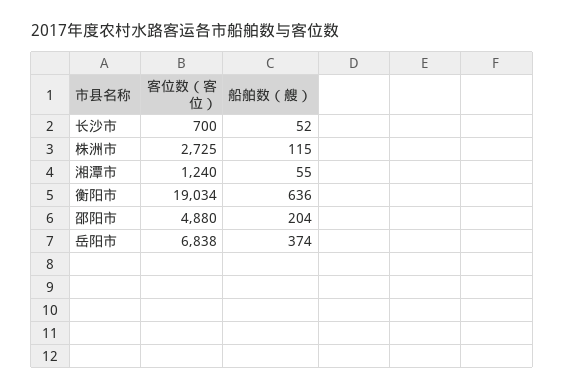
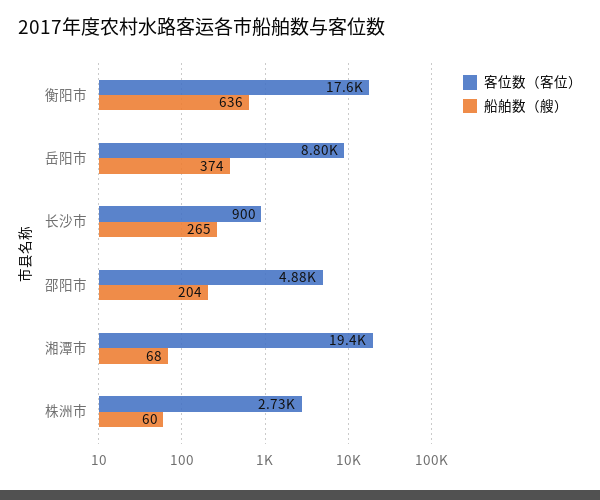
  {
    "客位数（客位）": {
-     "长沙市": 700,
+     "长沙市": 900,
      "株洲市": 2725,
-     "湘潭市": 1240,
+     "湘潭市": 19400,
-     "衡阳市": 19034,
+     "衡阳市": 17600,
      "邵阳市": 4880,
-     "岳阳市": 6838
+     "岳阳市": 8800
    },
    "船舶数（艘）": {
-     "长沙市": 52,
+     "长沙市": 265,
-     "株洲市": 115,
+     "株洲市": 60,
-     "湘潭市": 55,
+     "湘潭市": 68,
      "衡阳市": 636,
      "邵阳市": 204,
      "岳阳市": 374
    }
  }

